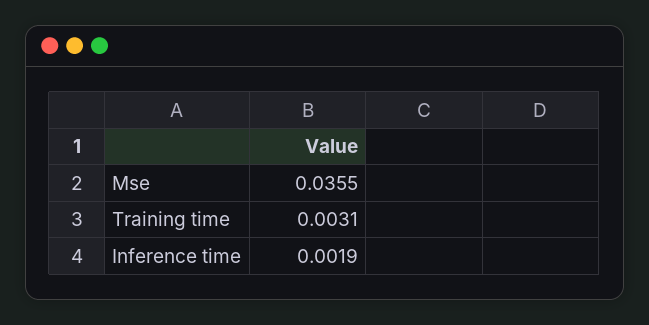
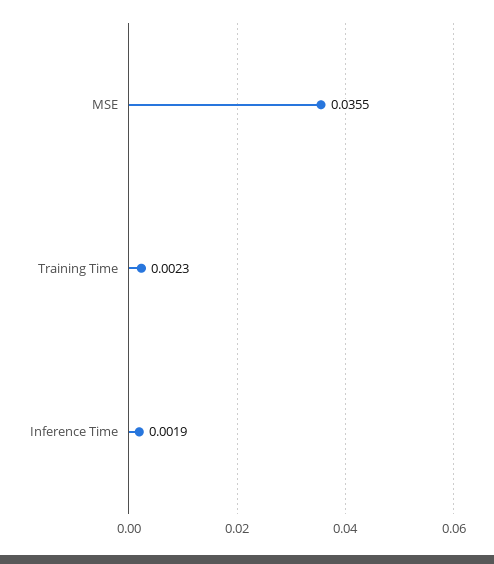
  {
    "Mse": 0.0355,
-   "Training time": 0.0031,
+   "Training time": 0.0023,
    "Inference time": 0.0019
  }

